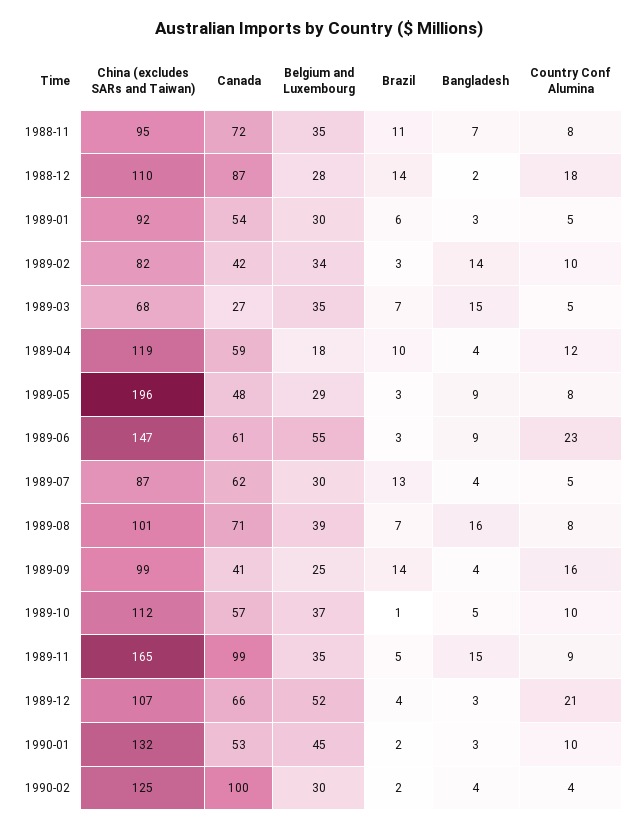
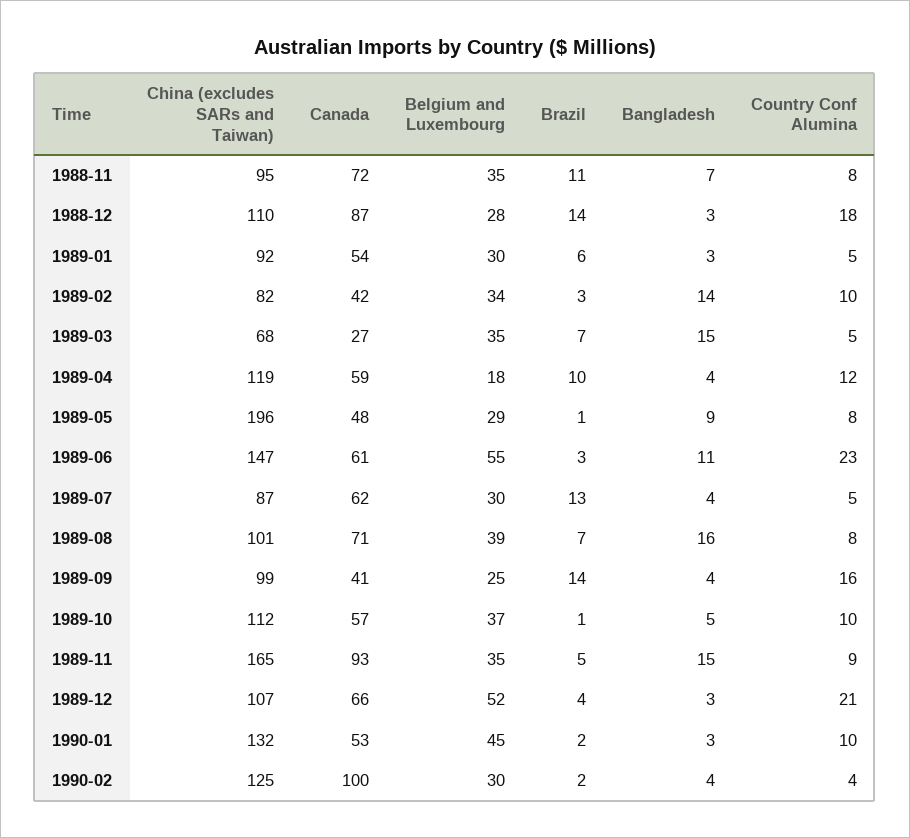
  {
    "China (excludes SARs and Taiwan)": {
      "1988-11": 95,
      "1988-12": 110,
      "1989-01": 92,
      "1989-02": 82,
      "1989-03": 68,
      "1989-04": 119,
      "1989-05": 196,
      "1989-06": 147,
      "1989-07": 87,
      "1989-08": 101,
      "1989-09": 99,
      "1989-10": 112,
      "1989-11": 165,
      "1989-12": 107,
      "1990-01": 132,
      "1990-02": 125
    },
    "Canada": {
      "1988-11": 72,
      "1988-12": 87,
      "1989-01": 54,
      "1989-02": 42,
      "1989-03": 27,
      "1989-04": 59,
      "1989-05": 48,
      "1989-06": 61,
      "1989-07": 62,
      "1989-08": 71,
      "1989-09": 41,
      "1989-10": 57,
-     "1989-11": 99,
+     "1989-11": 93,
      "1989-12": 66,
      "1990-01": 53,
      "1990-02": 100
    },
    "Belgium and Luxembourg": {
      "1988-11": 35,
      "1988-12": 28,
      "1989-01": 30,
      "1989-02": 34,
      "1989-03": 35,
      "1989-04": 18,
      "1989-05": 29,
      "1989-06": 55,
      "1989-07": 30,
      "1989-08": 39,
      "1989-09": 25,
      "1989-10": 37,
      "1989-11": 35,
      "1989-12": 52,
      "1990-01": 45,
      "1990-02": 30
    },
    "Brazil": {
      "1988-11": 11,
      "1988-12": 14,
      "1989-01": 6,
      "1989-02": 3,
      "1989-03": 7,
      "1989-04": 10,
-     "1989-05": 3,
+     "1989-05": 1,
      "1989-06": 3,
      "1989-07": 13,
      "1989-08": 7,
      "1989-09": 14,
      "1989-10": 1,
      "1989-11": 5,
      "1989-12": 4,
      "1990-01": 2,
      "1990-02": 2
    },
    "Bangladesh": {
      "1988-11": 7,
-     "1988-12": 2,
+     "1988-12": 3,
      "1989-01": 3,
      "1989-02": 14,
      "1989-03": 15,
      "1989-04": 4,
      "1989-05": 9,
-     "1989-06": 9,
+     "1989-06": 11,
      "1989-07": 4,
      "1989-08": 16,
      "1989-09": 4,
      "1989-10": 5,
      "1989-11": 15,
      "1989-12": 3,
      "1990-01": 3,
      "1990-02": 4
    },
    "Country Conf Alumina": {
      "1988-11": 8,
      "1988-12": 18,
      "1989-01": 5,
      "1989-02": 10,
      "1989-03": 5,
      "1989-04": 12,
      "1989-05": 8,
      "1989-06": 23,
      "1989-07": 5,
      "1989-08": 8,
      "1989-09": 16,
      "1989-10": 10,
      "1989-11": 9,
      "1989-12": 21,
      "1990-01": 10,
      "1990-02": 4
    }
  }

